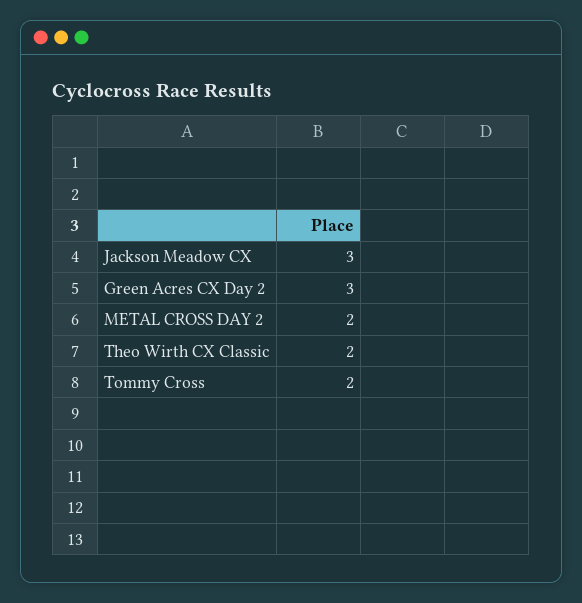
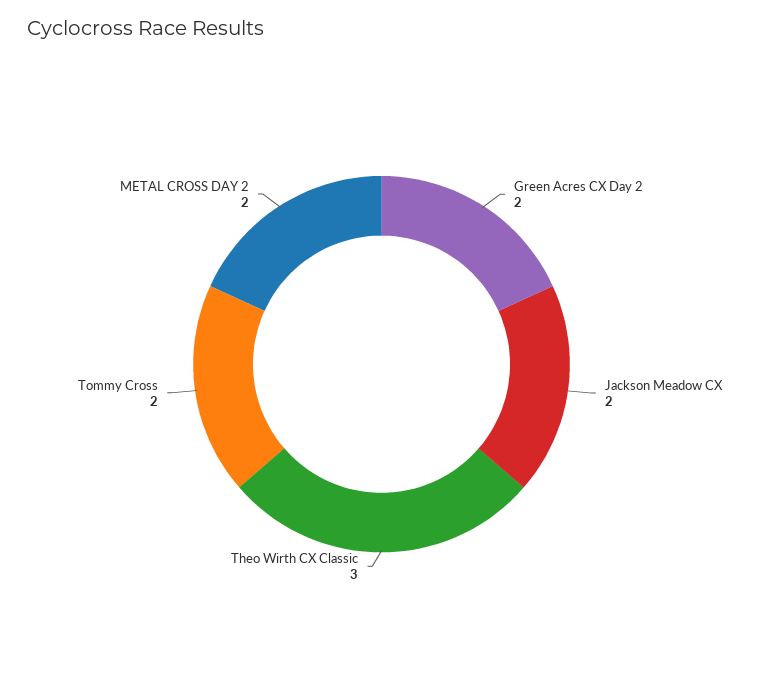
  {
-   "Jackson Meadow CX": 3,
+   "Jackson Meadow CX": 2,
-   "Green Acres CX Day 2": 3,
+   "Green Acres CX Day 2": 2,
    "METAL CROSS DAY 2": 2,
-   "Theo Wirth CX Classic": 2,
+   "Theo Wirth CX Classic": 3,
    "Tommy Cross": 2
  }

